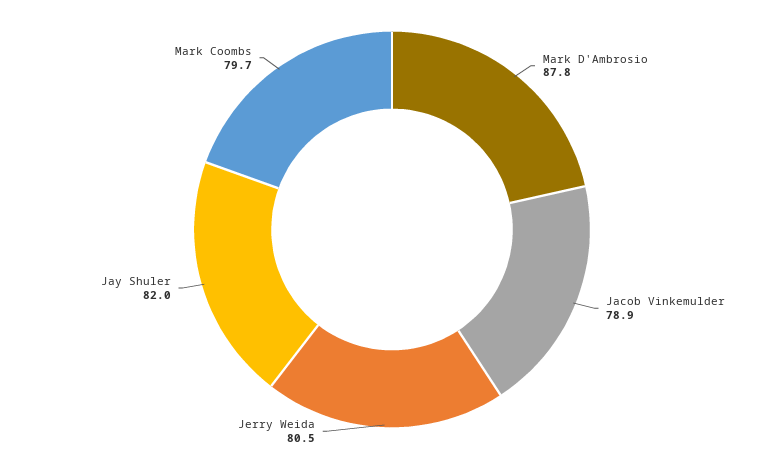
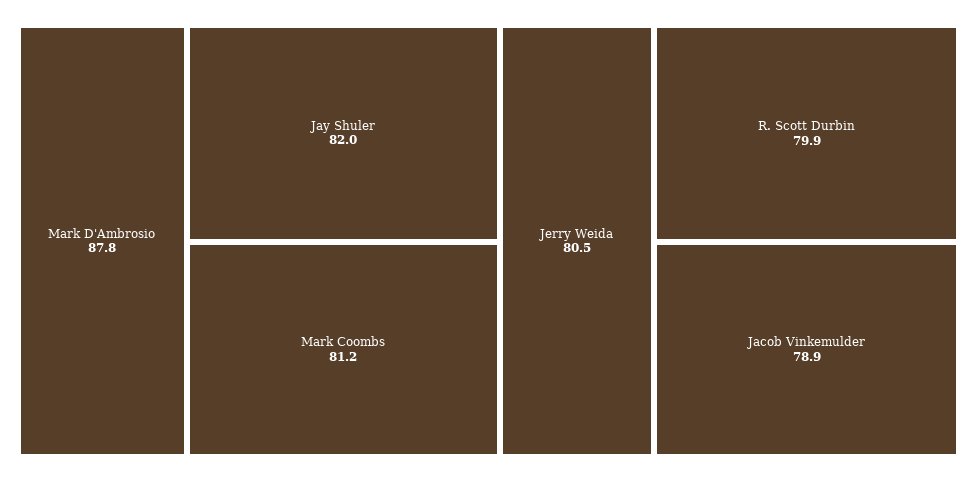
  {
    "Mark D'Ambrosio": 87.8,
    "Jacob Vinkemulder": 78.9,
    "Jerry Weida": 80.5,
    "Jay Shuler": 82,
-   "Mark Coombs": 79.7
+   "Mark Coombs": 81.2,
+   "R. Scott Durbin": 79.9
  }

